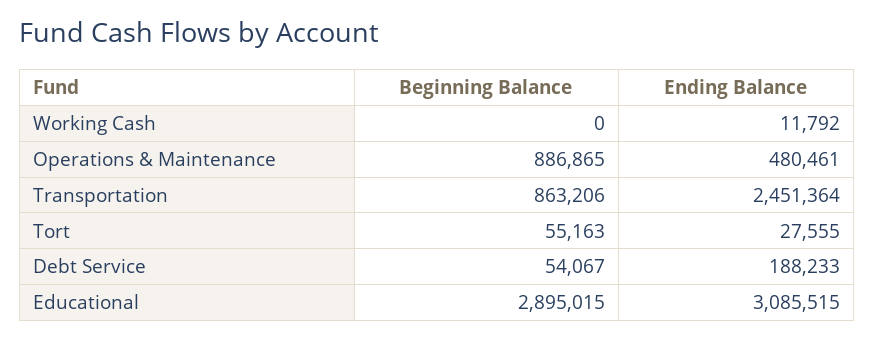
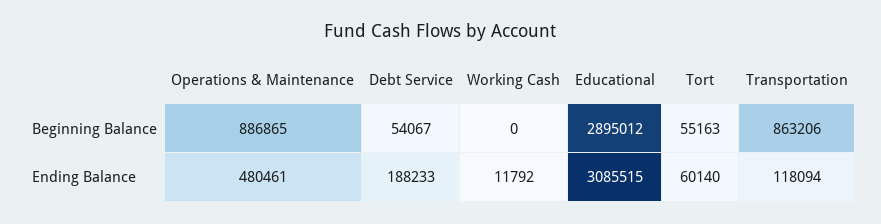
  {
    "Beginning Balance": {
      "Working Cash": 0,
      "Operations & Maintenance": 886865,
      "Transportation": 863206,
      "Tort": 55163,
      "Debt Service": 54067,
-     "Educational": 2895015
+     "Educational": 2895012
    },
    "Ending Balance": {
      "Working Cash": 11792,
      "Operations & Maintenance": 480461,
-     "Transportation": 2451364,
+     "Transportation": 118094,
-     "Tort": 27555,
+     "Tort": 60140,
      "Debt Service": 188233,
      "Educational": 3085515
    }
  }

